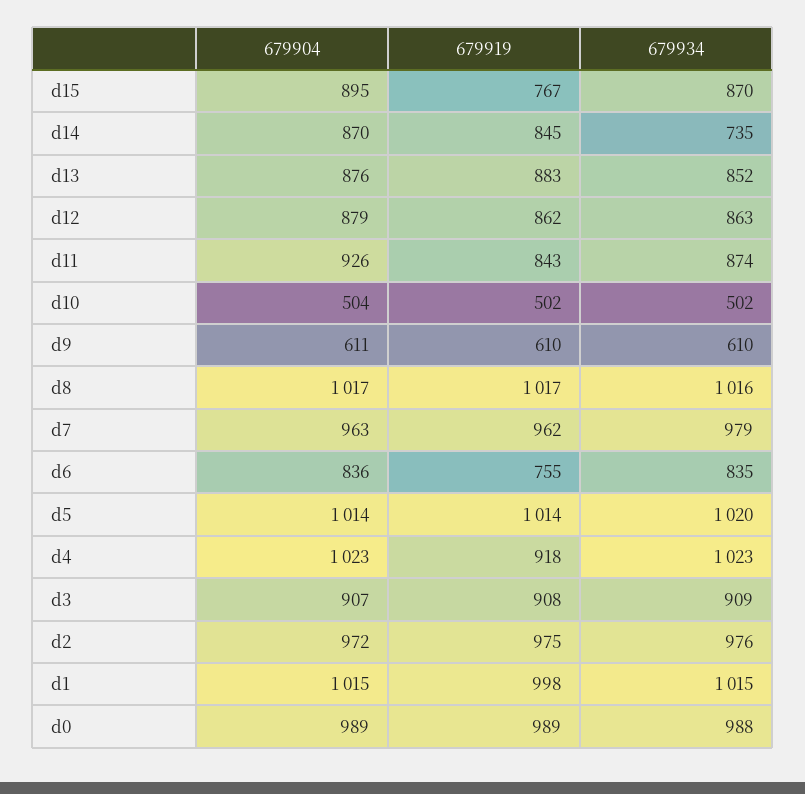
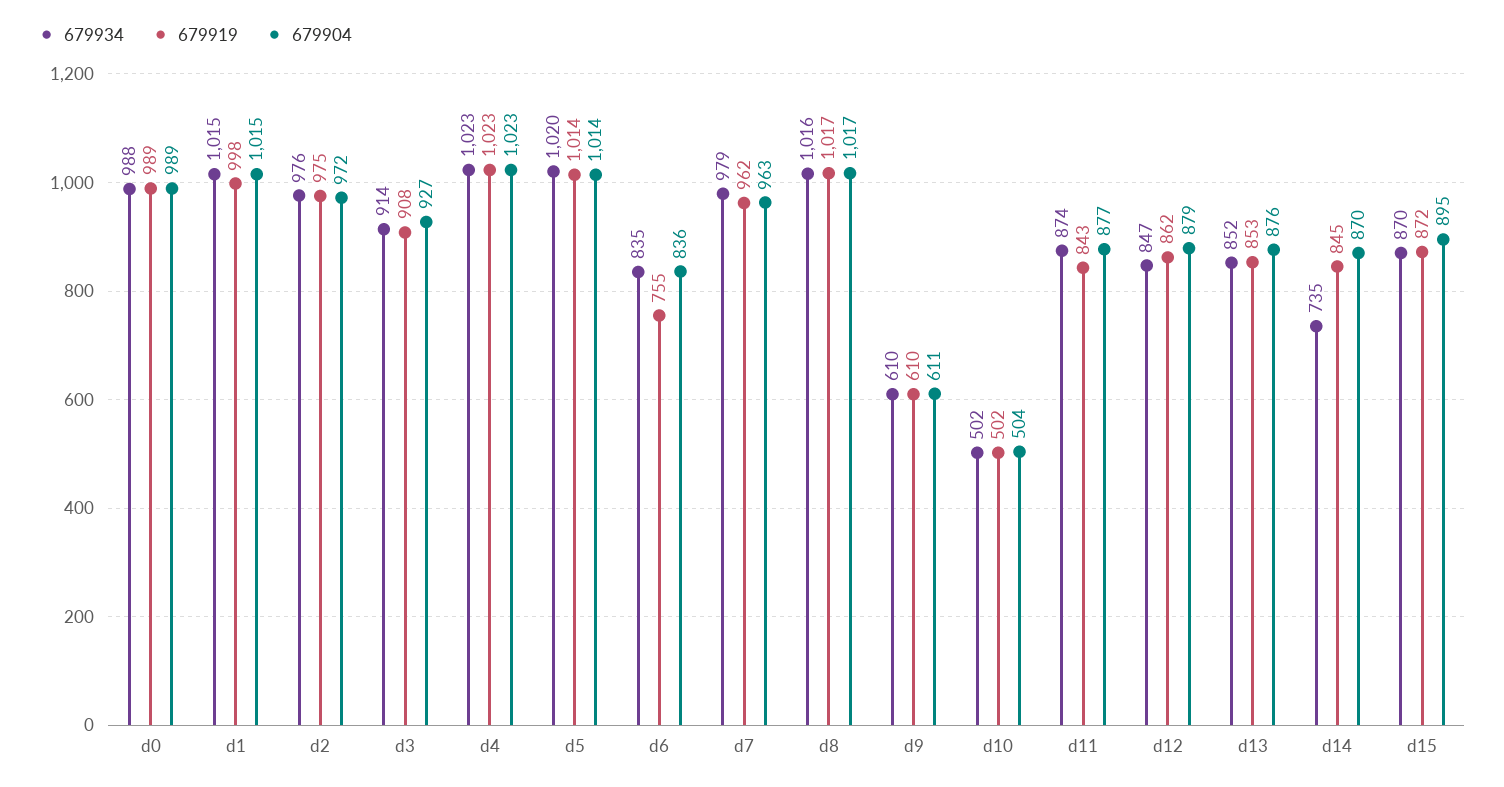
  {
    "679904": {
      "d15": 895,
      "d14": 870,
      "d13": 876,
      "d12": 879,
-     "d11": 926,
+     "d11": 877,
      "d10": 504,
      "d9": 611,
      "d8": 1017,
      "d7": 963,
      "d6": 836,
      "d5": 1014,
      "d4": 1023,
-     "d3": 907,
+     "d3": 927,
      "d2": 972,
      "d1": 1015,
      "d0": 989
    },
    "679919": {
-     "d15": 767,
+     "d15": 872,
      "d14": 845,
-     "d13": 883,
+     "d13": 853,
      "d12": 862,
      "d11": 843,
      "d10": 502,
      "d9": 610,
      "d8": 1017,
      "d7": 962,
      "d6": 755,
      "d5": 1014,
-     "d4": 918,
+     "d4": 1023,
      "d3": 908,
      "d2": 975,
      "d1": 998,
      "d0": 989
    },
    "679934": {
      "d15": 870,
      "d14": 735,
      "d13": 852,
-     "d12": 863,
+     "d12": 847,
      "d11": 874,
      "d10": 502,
      "d9": 610,
      "d8": 1016,
      "d7": 979,
      "d6": 835,
      "d5": 1020,
      "d4": 1023,
-     "d3": 909,
+     "d3": 914,
      "d2": 976,
      "d1": 1015,
      "d0": 988
    }
  }

